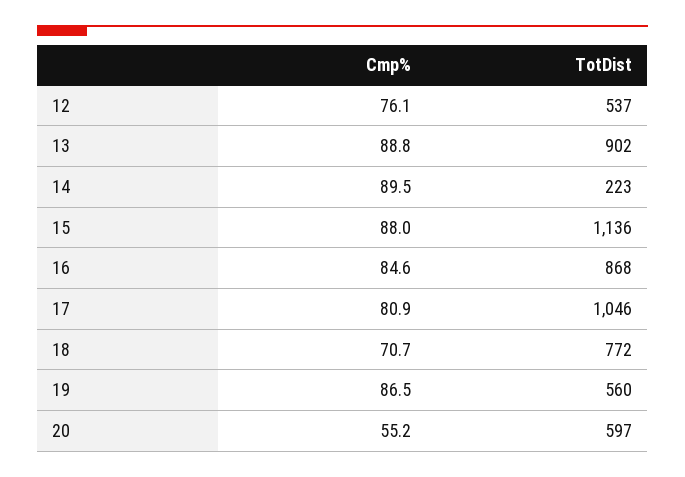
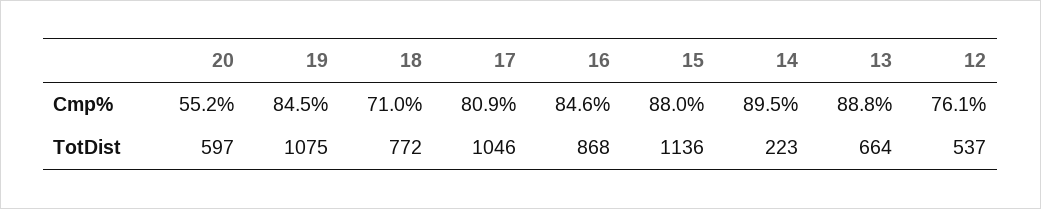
  {
    "Cmp%": {
      "12": 76.1,
      "13": 88.8,
      "14": 89.5,
      "15": 88,
      "16": 84.6,
      "17": 80.9,
-     "18": 70.7,
+     "18": 71,
-     "19": 86.5,
+     "19": 84.5,
      "20": 55.2
    },
    "TotDist": {
      "12": 537,
-     "13": 902,
+     "13": 664,
      "14": 223,
      "15": 1136,
      "16": 868,
      "17": 1046,
      "18": 772,
-     "19": 560,
+     "19": 1075,
      "20": 597
    }
  }

